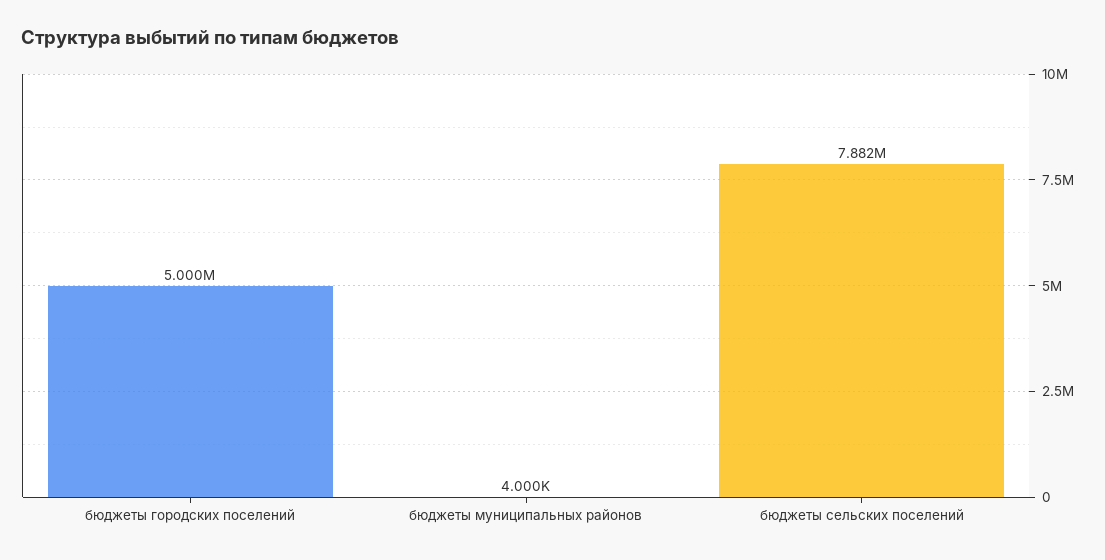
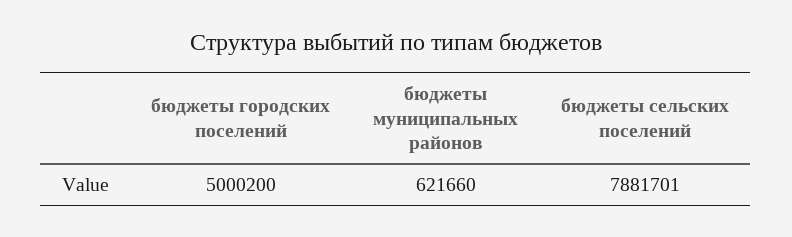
  {
    "бюджеты городских поселений": 5000200,
-   "бюджеты муниципальных районов": 4000,
+   "бюджеты муниципальных районов": 621660,
    "бюджеты сельских поселений": 7881701
  }

